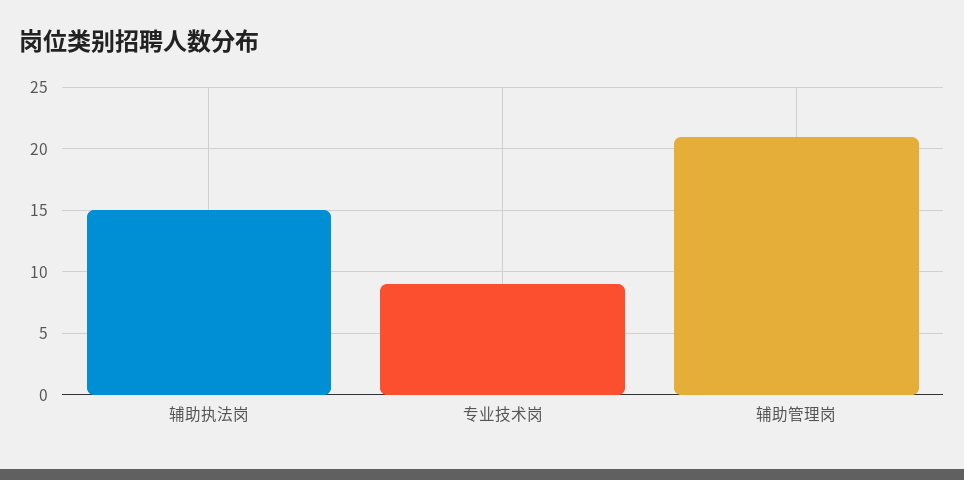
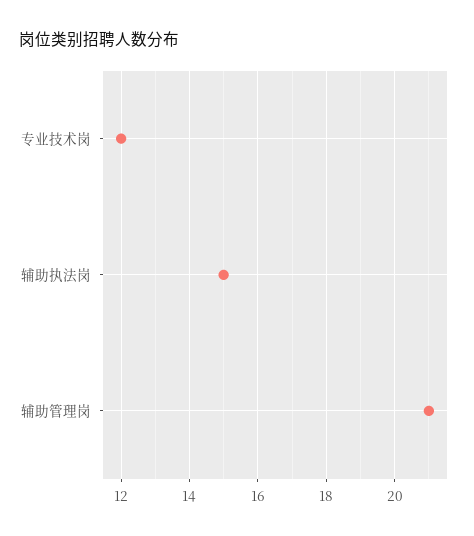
  {
    "辅助执法岗": 15,
-   "专业技术岗": 9,
+   "专业技术岗": 12,
    "辅助管理岗": 21
  }

